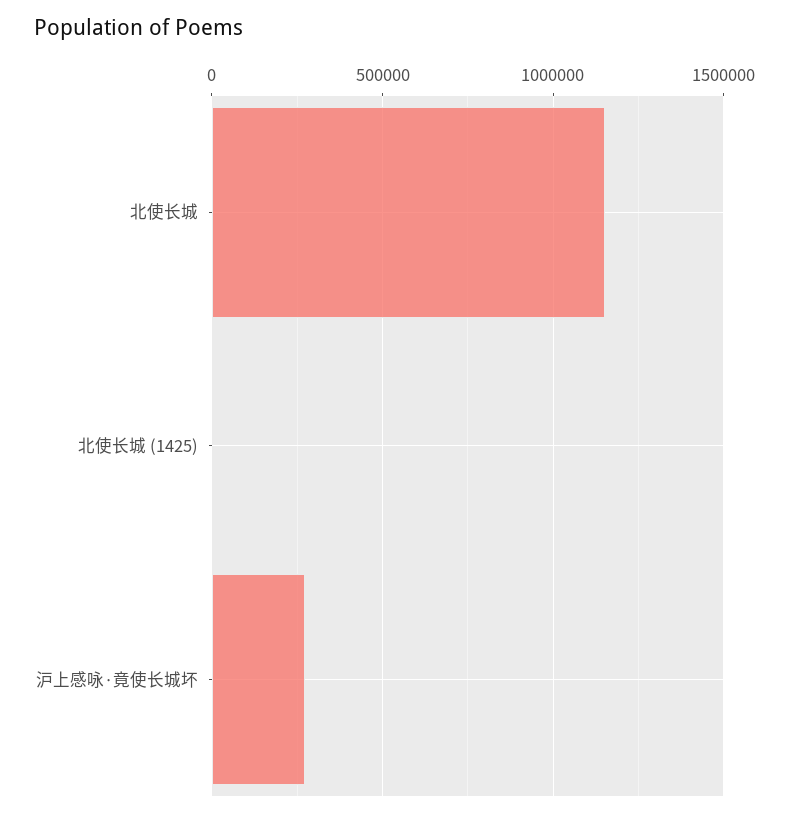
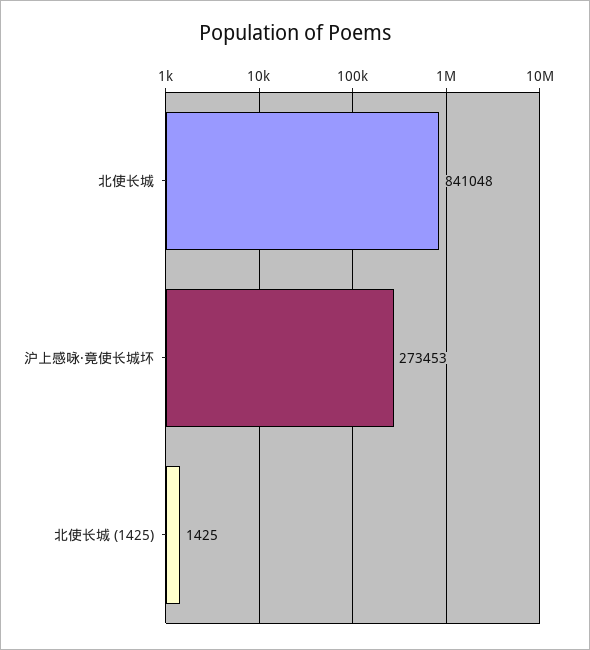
  {
-   "北使长城": 1150000,
+   "北使长城": 841048,
    "北使长城 (1425)": 1425,
    "沪上感咏·竟使长城坏": 273453
  }

